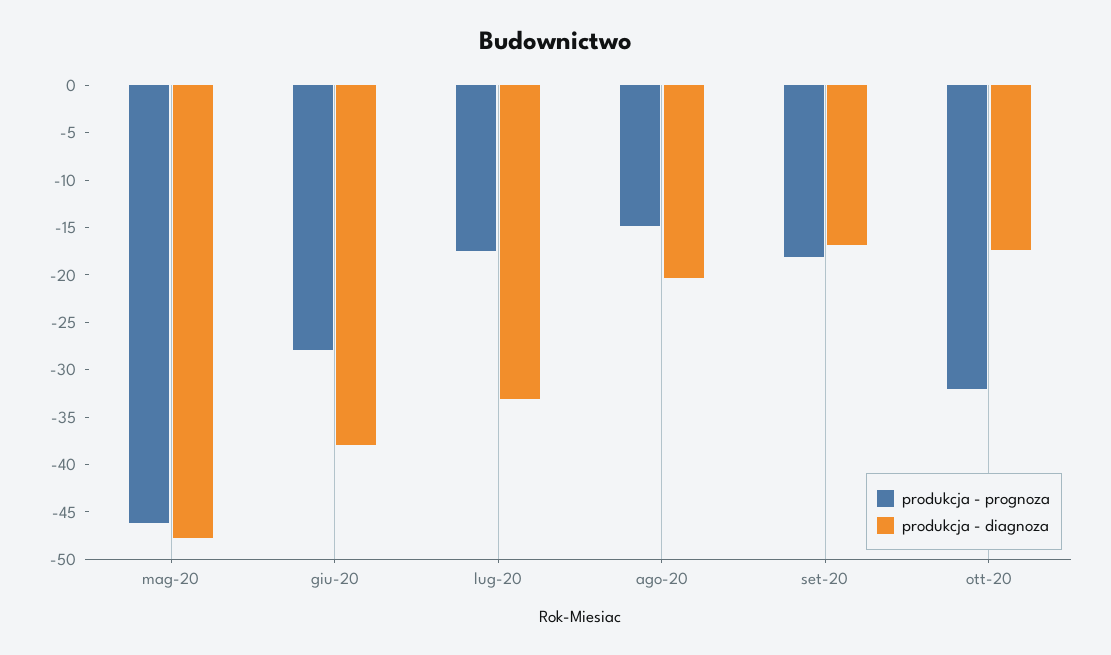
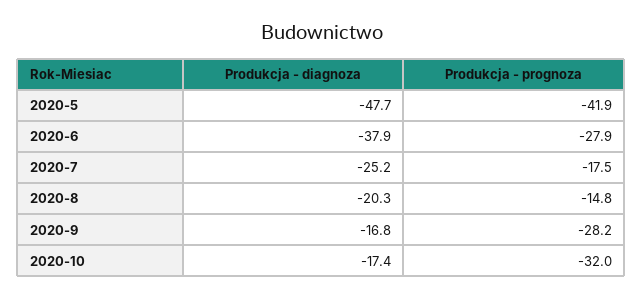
  {
    "produkcja - prognoza": {
-     "mag-20": -46,
+     "mag-20": -41.9,
      "giu-20": -27.9,
      "lug-20": -17.5,
      "ago-20": -14.8,
-     "set-20": -18,
+     "set-20": -28.2,
      "ott-20": -32
    },
    "produkcja - diagnoza": {
      "mag-20": -47.7,
      "giu-20": -37.9,
-     "lug-20": -33,
+     "lug-20": -25.2,
      "ago-20": -20.3,
      "set-20": -16.8,
      "ott-20": -17.4
    }
  }

